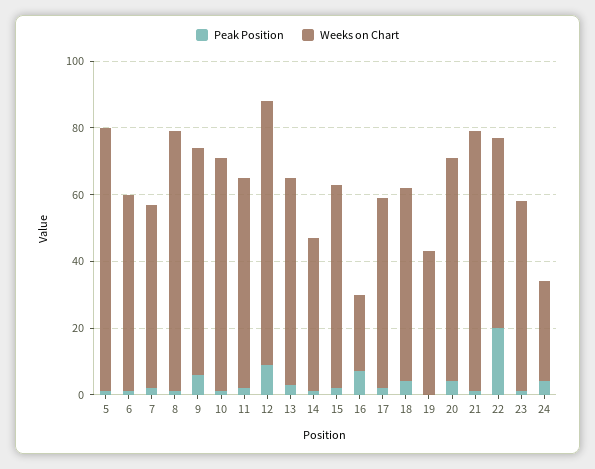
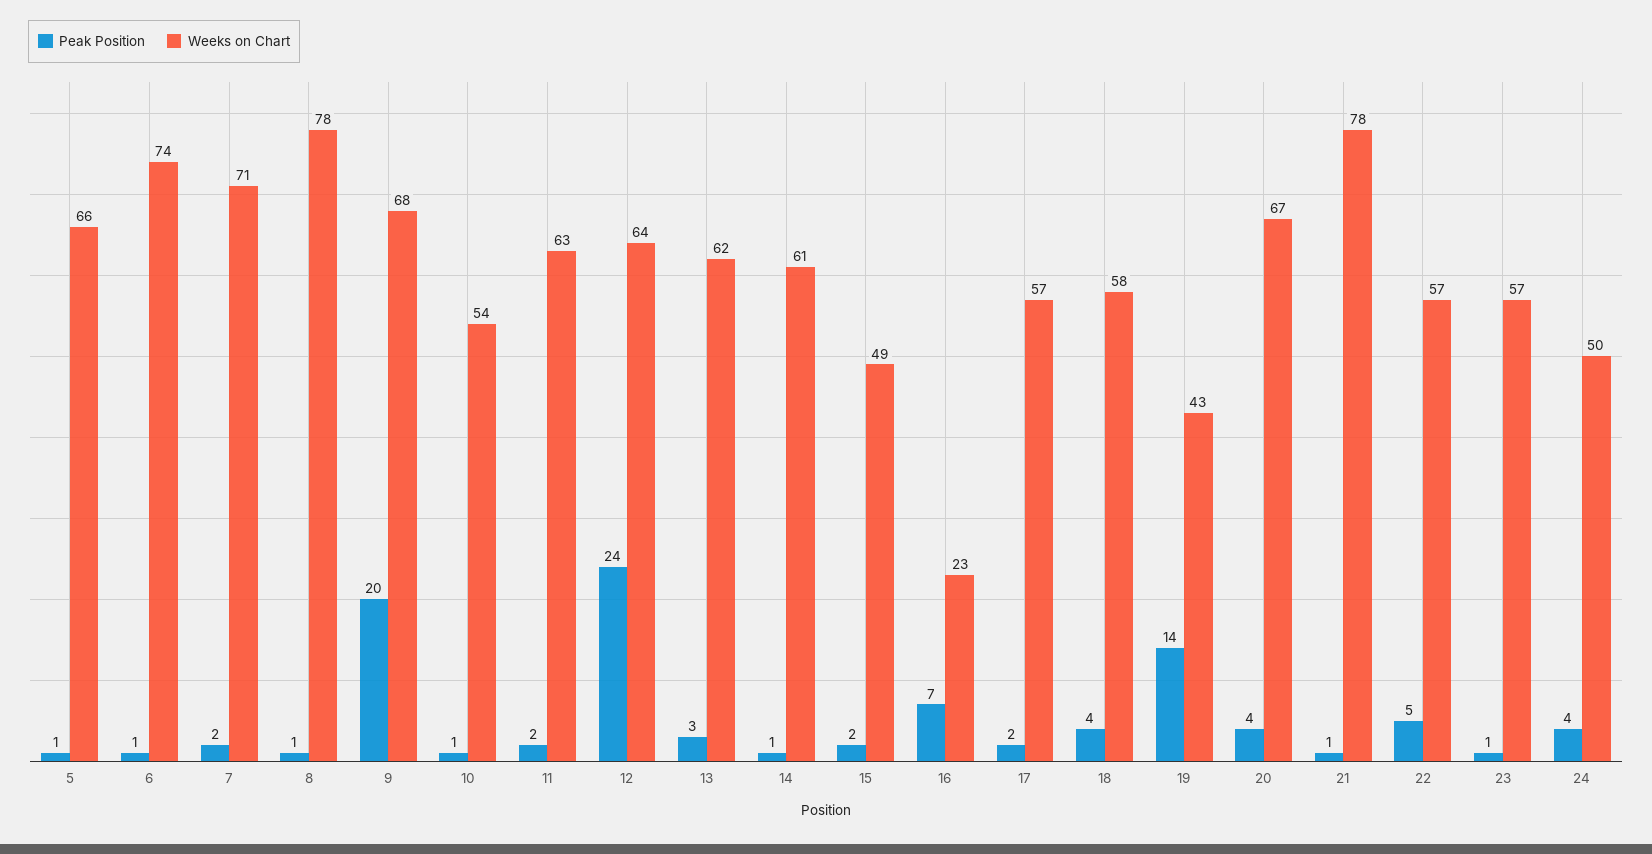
  {
    "Peak Position": {
      "5": 1,
      "6": 1,
      "7": 2,
      "8": 1,
-     "9": 5,
+     "9": 20,
      "10": 1,
      "11": 2,
-     "12": 10,
+     "12": 24,
      "13": 3,
      "14": 1,
      "15": 2,
      "16": 7,
      "17": 2,
      "18": 4,
-     "19": 0,
+     "19": 14,
      "20": 4,
      "21": 1,
-     "22": 20,
+     "22": 5,
      "23": 1,
      "24": 4
    },
    "Weeks on Chart": {
-     "5": 80,
+     "5": 66,
-     "6": 60,
+     "6": 74,
-     "7": 55,
+     "7": 71,
      "8": 78,
      "9": 68,
-     "10": 70,
+     "10": 54,
      "11": 63,
-     "12": 80,
+     "12": 64,
      "13": 62,
-     "14": 45,
+     "14": 61,
-     "15": 60,
+     "15": 49,
      "16": 23,
      "17": 57,
      "18": 58,
      "19": 43,
      "20": 67,
      "21": 78,
      "22": 57,
      "23": 57,
-     "24": 30
+     "24": 50
    }
  }

